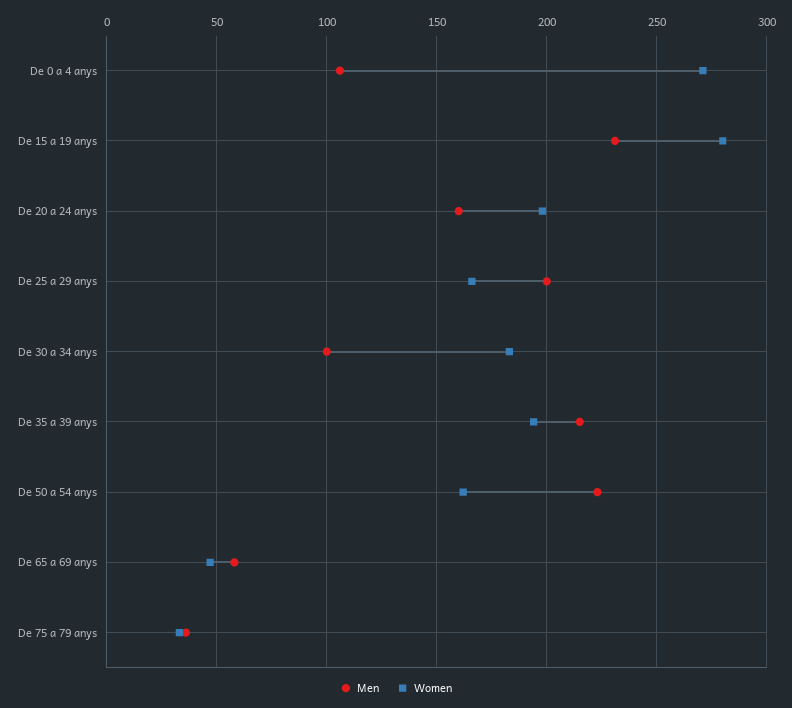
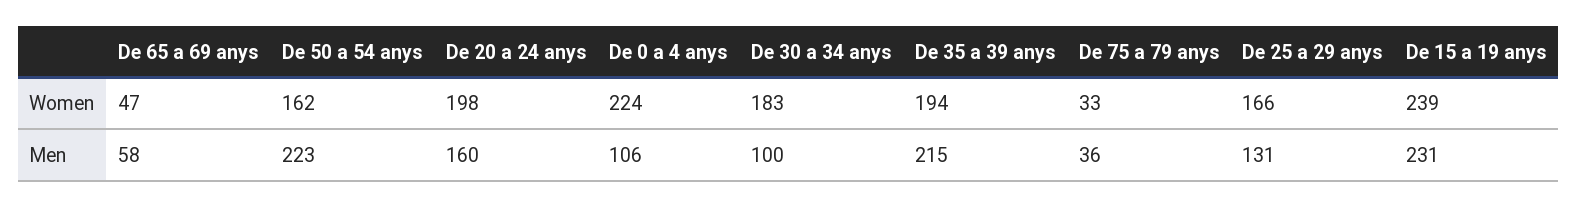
  {
    "Men": {
      "De 0 a 4 anys": 106,
      "De 15 a 19 anys": 231,
      "De 20 a 24 anys": 160,
-     "De 25 a 29 anys": 200,
+     "De 25 a 29 anys": 131,
      "De 30 a 34 anys": 100,
      "De 35 a 39 anys": 215,
      "De 50 a 54 anys": 223,
      "De 65 a 69 anys": 58,
      "De 75 a 79 anys": 36
    },
    "Women": {
-     "De 0 a 4 anys": 270,
+     "De 0 a 4 anys": 224,
-     "De 15 a 19 anys": 280,
+     "De 15 a 19 anys": 239,
      "De 20 a 24 anys": 198,
      "De 25 a 29 anys": 166,
      "De 30 a 34 anys": 183,
      "De 35 a 39 anys": 194,
      "De 50 a 54 anys": 162,
      "De 65 a 69 anys": 47,
      "De 75 a 79 anys": 33
    }
  }

